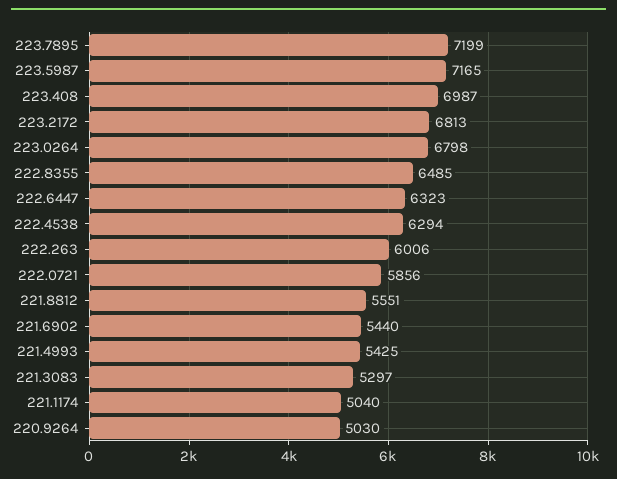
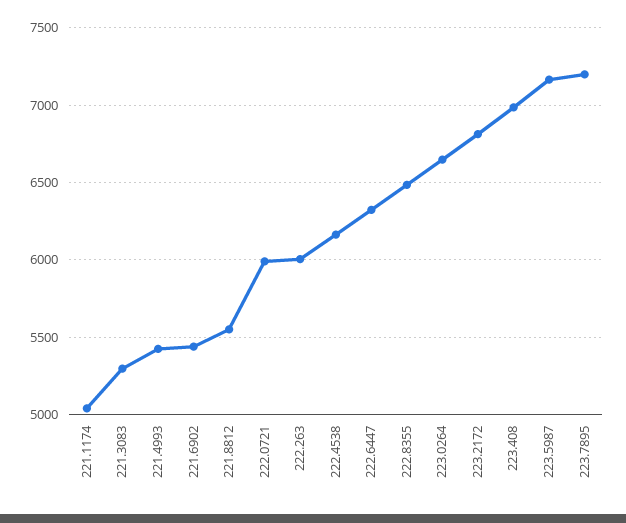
  {
    "223.7895": 7199,
    "223.5987": 7165,
    "223.408": 6987,
    "223.2172": 6813,
-   "223.0264": 6798,
+   "223.0264": 6650,
    "222.8355": 6485,
    "222.6447": 6323,
-   "222.4538": 6294,
+   "222.4538": 6150,
    "222.263": 6006,
-   "222.0721": 5856,
+   "222.0721": 6000,
    "221.8812": 5551,
    "221.6902": 5440,
    "221.4993": 5425,
    "221.3083": 5297,
-   "221.1174": 5040,
+   "221.1174": 5040
-   "220.9264": 5030
  }

